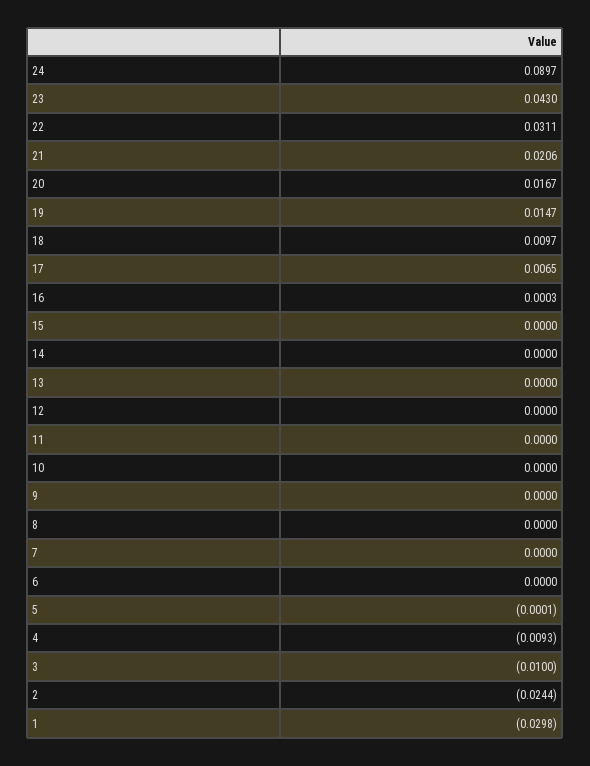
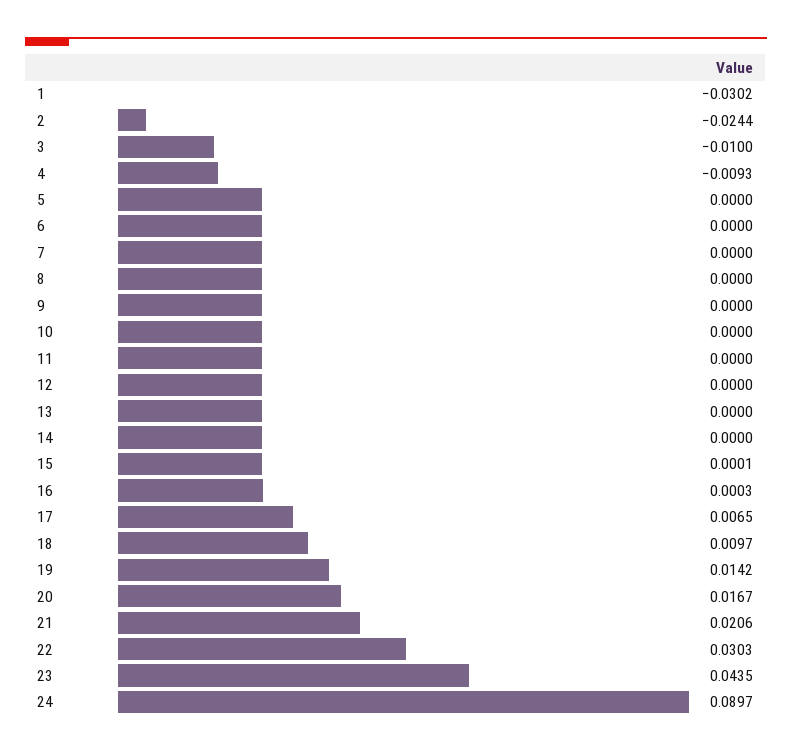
  {
    "24": 0.0897,
-   "23": 0.043,
+   "23": 0.0435,
-   "22": 0.0311,
+   "22": 0.0303,
    "21": 0.0206,
    "20": 0.0167,
-   "19": 0.0147,
+   "19": 0.0142,
    "18": 0.0097,
    "17": 0.0065,
    "16": 0.0003,
-   "15": 0,
+   "15": 0.0001,
    "14": 0,
    "13": 0,
    "12": 0,
    "11": 0,
    "10": 0,
    "9": 0,
    "8": 0,
    "7": 0,
    "6": 0,
-   "5": -0.0001,
+   "5": 0,
    "4": -0.0093,
    "3": -0.01,
    "2": -0.0244,
-   "1": -0.0298
+   "1": -0.0302
  }

